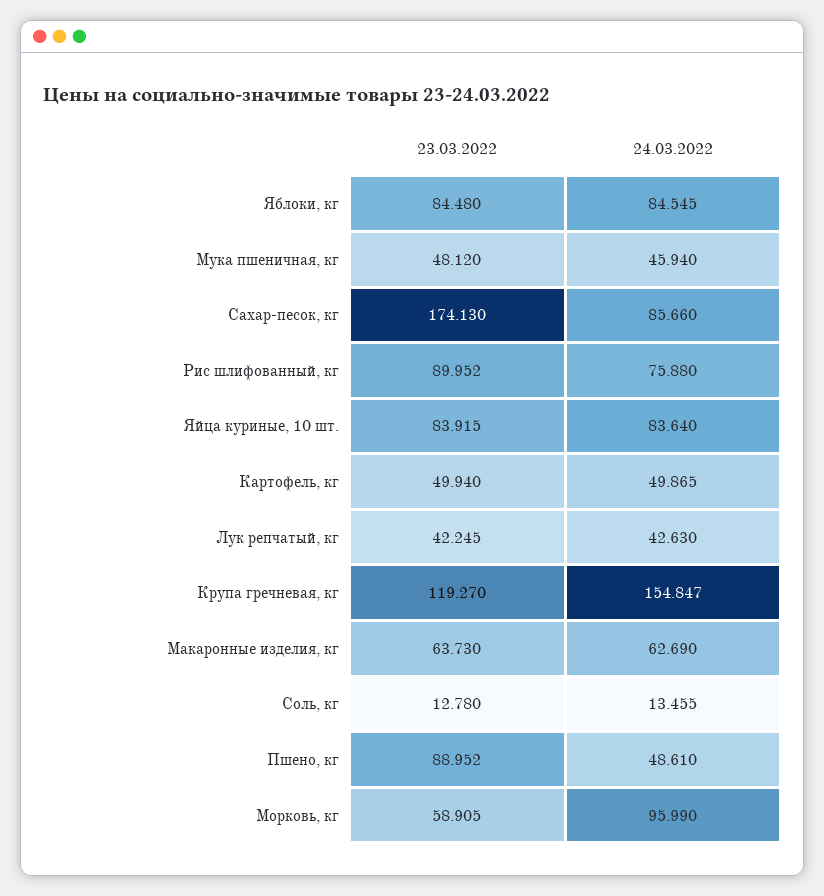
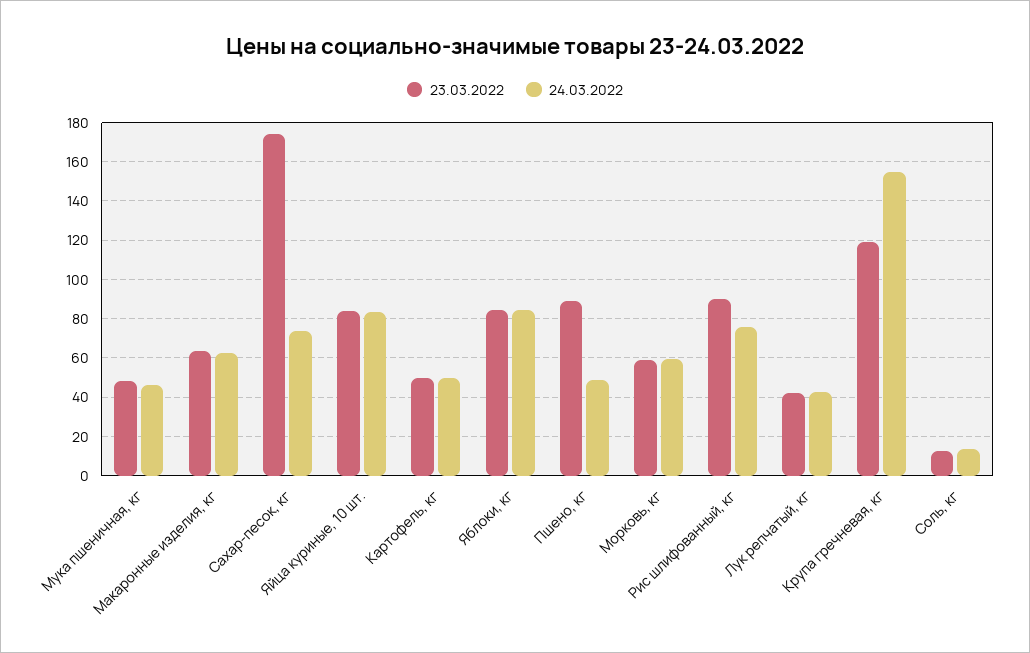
  {
    "23.03.2022": {
      "Яблоки, кг": 84.48,
      "Мука пшеничная, кг": 48.12,
      "Сахар-песок, кг": 174.13,
      "Рис шлифованный, кг": 89.952,
      "Яйца куриные, 10 шт.": 83.915,
      "Картофель, кг": 49.94,
      "Лук репчатый, кг": 42.245,
      "Крупа гречневая, кг": 119.27,
      "Макаронные изделия, кг": 63.73,
      "Соль, кг": 12.78,
      "Пшено, кг": 88.952,
      "Морковь, кг": 58.905
    },
    "24.03.2022": {
      "Яблоки, кг": 84.545,
      "Мука пшеничная, кг": 45.94,
-     "Сахар-песок, кг": 85.66,
+     "Сахар-песок, кг": 75,
      "Рис шлифованный, кг": 75.88,
      "Яйца куриные, 10 шт.": 83.64,
      "Картофель, кг": 49.865,
      "Лук репчатый, кг": 42.63,
      "Крупа гречневая, кг": 154.847,
      "Макаронные изделия, кг": 62.69,
      "Соль, кг": 13.455,
      "Пшено, кг": 48.61,
-     "Морковь, кг": 95.99
+     "Морковь, кг": 60
    }
  }

